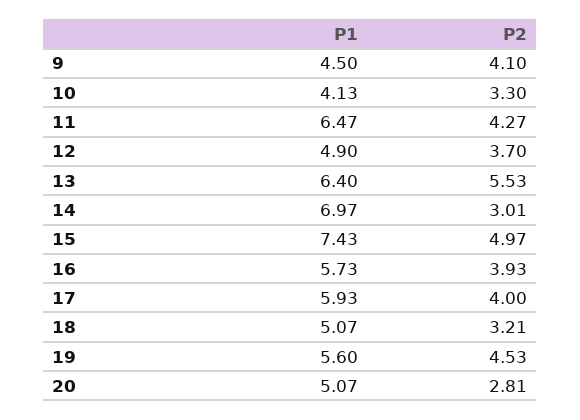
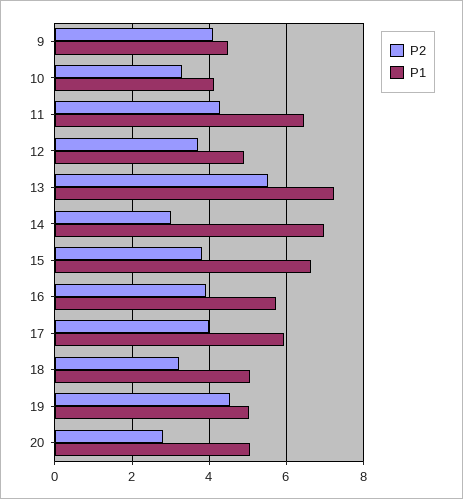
  {
    "P1": {
      "9": 4.5,
      "10": 4.13,
      "11": 6.47,
      "12": 4.9,
-     "13": 6.4,
+     "13": 7.2,
      "14": 6.97,
-     "15": 7.43,
+     "15": 6.6,
      "16": 5.73,
      "17": 5.93,
      "18": 5.07,
-     "19": 5.6,
+     "19": 5,
      "20": 5.07
    },
    "P2": {
      "9": 4.1,
      "10": 3.3,
      "11": 4.27,
      "12": 3.7,
      "13": 5.53,
      "14": 3.01,
-     "15": 4.97,
+     "15": 3.8,
      "16": 3.93,
      "17": 4,
      "18": 3.21,
      "19": 4.53,
      "20": 2.81
    }
  }

